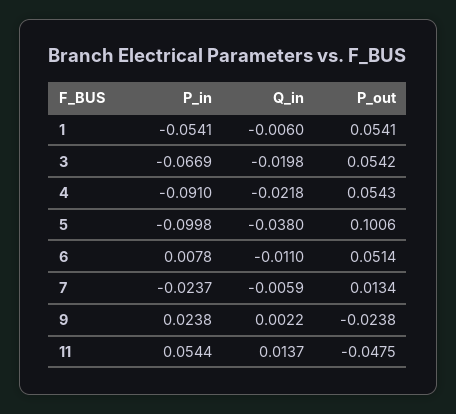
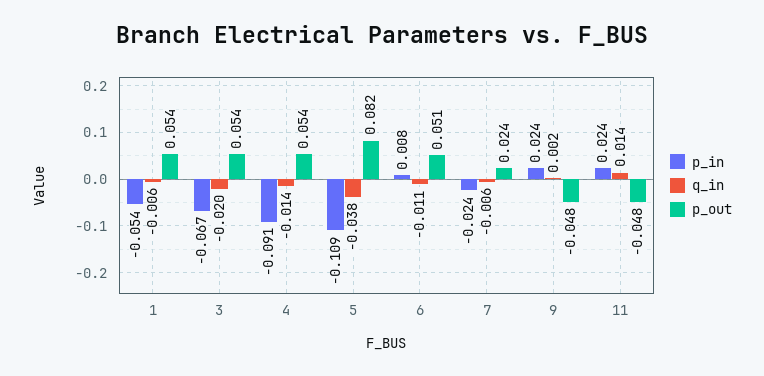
  {
    "P_in": {
      "1": -0.0541,
      "3": -0.0669,
      "4": -0.091,
-     "5": -0.0998,
+     "5": -0.109,
      "6": 0.0078,
      "7": -0.0237,
      "9": 0.0238,
-     "11": 0.0544
+     "11": 0.024
    },
    "Q_in": {
      "1": -0.006,
      "3": -0.0198,
-     "4": -0.0218,
+     "4": -0.014,
      "5": -0.038,
      "6": -0.011,
      "7": -0.0059,
      "9": 0.0022,
      "11": 0.0137
    },
    "P_out": {
      "1": 0.0541,
      "3": 0.0542,
      "4": 0.0543,
-     "5": 0.1006,
+     "5": 0.082,
      "6": 0.0514,
-     "7": 0.0134,
+     "7": 0.024,
-     "9": -0.0238,
+     "9": -0.048,
      "11": -0.0475
    }
  }

